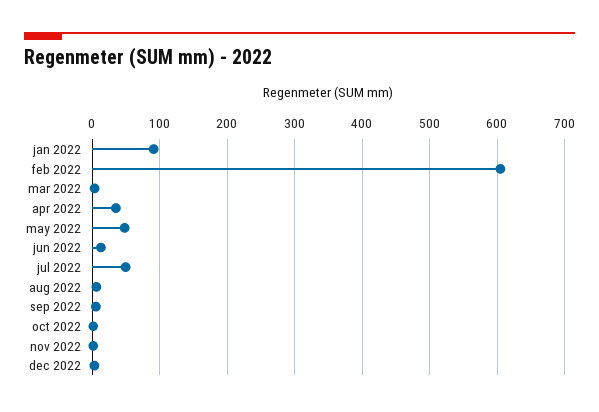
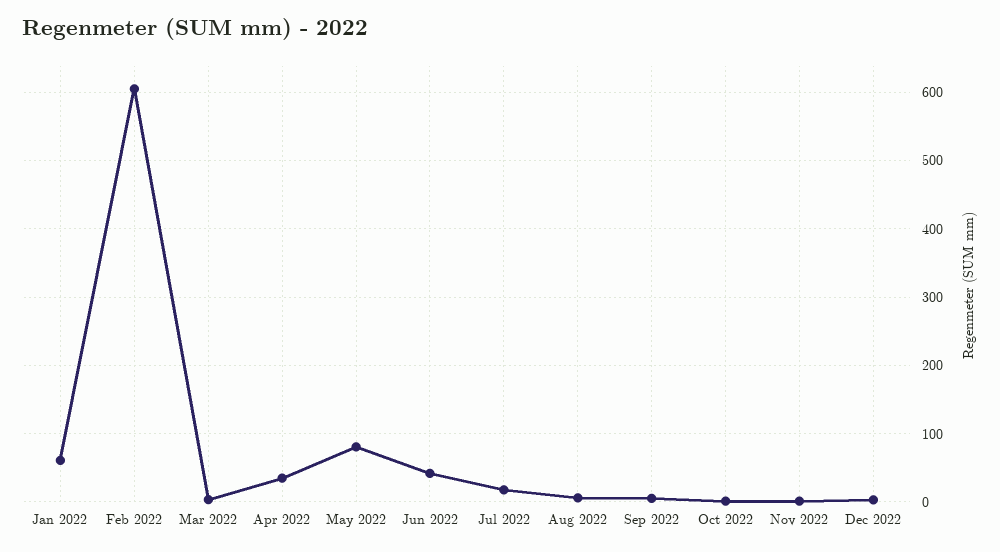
  {
-   "jan 2022": 90,
+   "jan 2022": 60,
    "feb 2022": 600,
    "mar 2022": 0,
    "apr 2022": 30,
-   "may 2022": 50,
+   "may 2022": 80,
-   "jun 2022": 10,
+   "jun 2022": 40,
-   "jul 2022": 50,
+   "jul 2022": 20,
    "aug 2022": 10,
    "sep 2022": 10,
    "oct 2022": 0,
    "nov 2022": 0,
    "dec 2022": 0
  }

